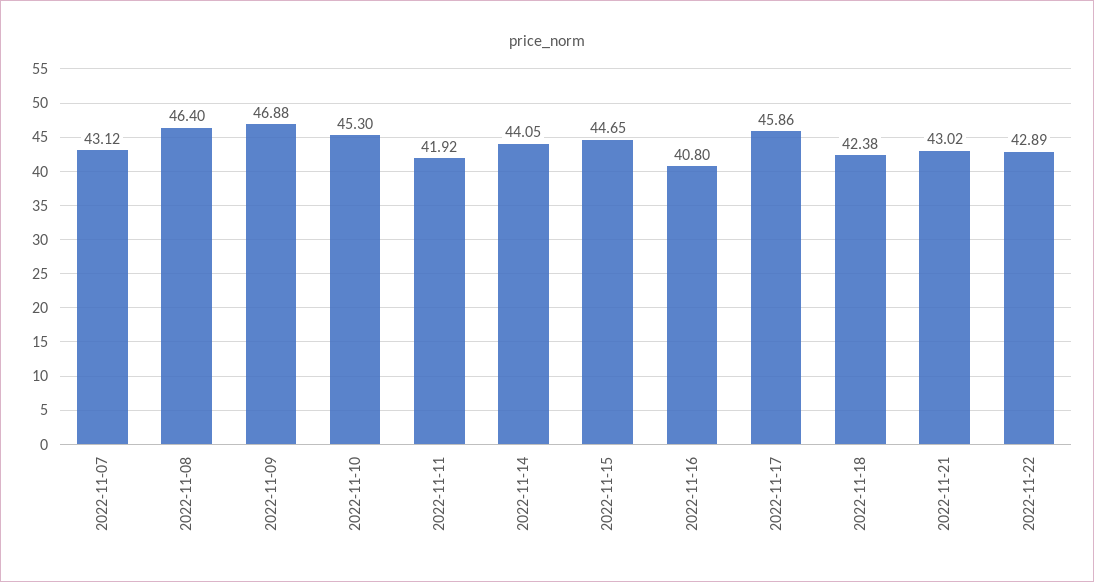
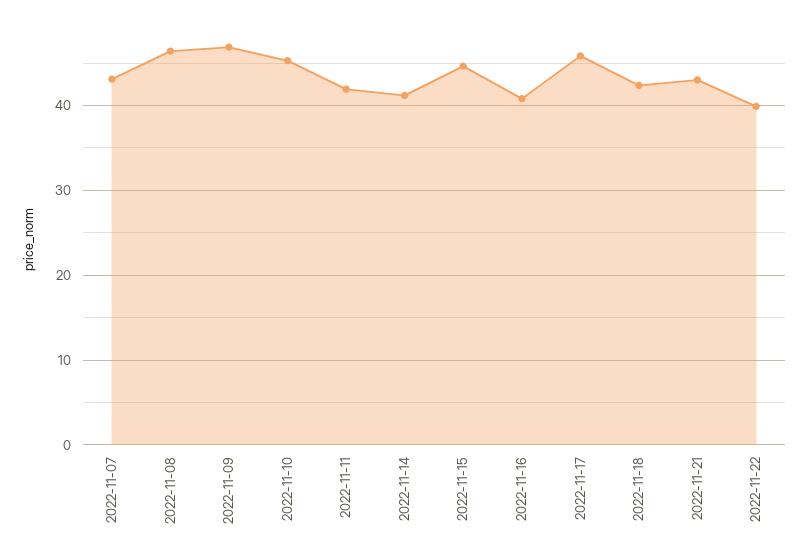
  {
    "2022-11-07": 43.12,
    "2022-11-08": 46.4,
    "2022-11-09": 46.88,
    "2022-11-10": 45.3,
    "2022-11-11": 41.92,
-   "2022-11-14": 44.05,
+   "2022-11-14": 41,
    "2022-11-15": 44.65,
    "2022-11-16": 40.8,
    "2022-11-17": 45.86,
    "2022-11-18": 42.38,
    "2022-11-21": 43.02,
-   "2022-11-22": 42.89
+   "2022-11-22": 40
  }

